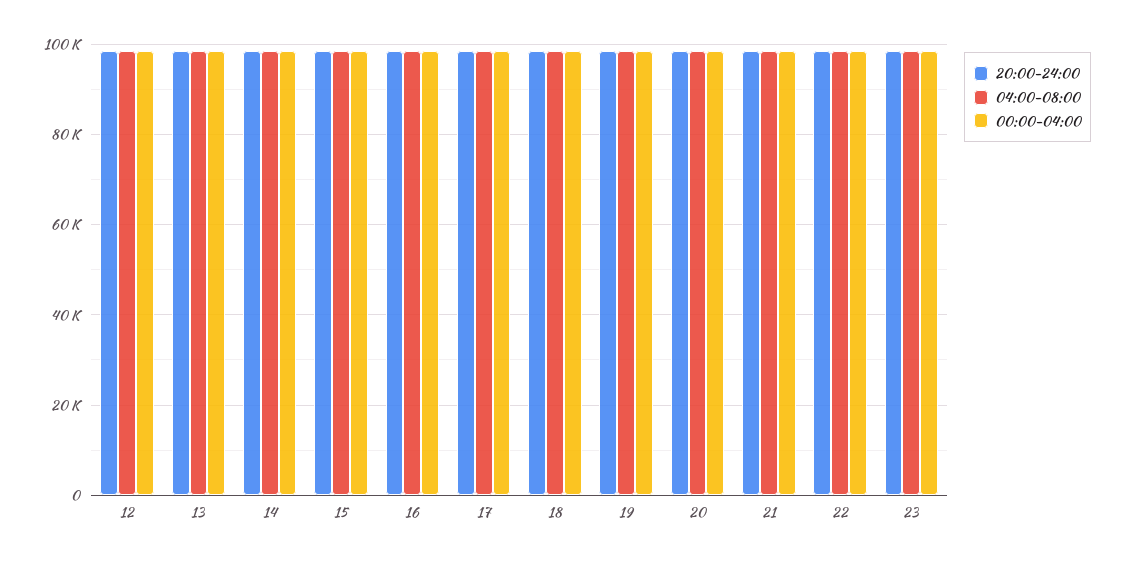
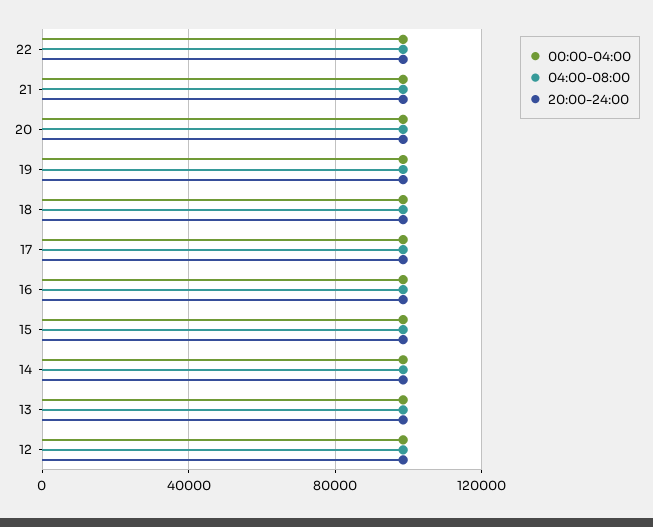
  {
    "20:00-24:00": {
      "12": 98000,
      "13": 98000,
      "14": 98000,
      "15": 98000,
      "16": 98000,
      "17": 98000,
      "18": 98000,
      "19": 98000,
      "20": 98000,
      "21": 98000,
-     "22": 98000,
+     "22": 98000
-     "23": 98000
    },
    "04:00-08:00": {
      "12": 98000,
      "13": 98000,
      "14": 98000,
      "15": 98000,
      "16": 98000,
      "17": 98000,
      "18": 98000,
      "19": 98000,
      "20": 98000,
      "21": 98000,
-     "22": 98000,
+     "22": 98000
-     "23": 98000
    },
    "00:00-04:00": {
      "12": 98000,
      "13": 98000,
      "14": 98000,
      "15": 98000,
      "16": 98000,
      "17": 98000,
      "18": 98000,
      "19": 98000,
      "20": 98000,
      "21": 98000,
-     "22": 98000,
+     "22": 98000
-     "23": 98000
    }
  }

